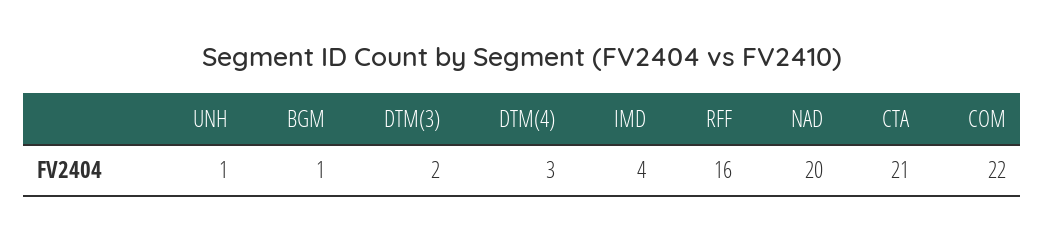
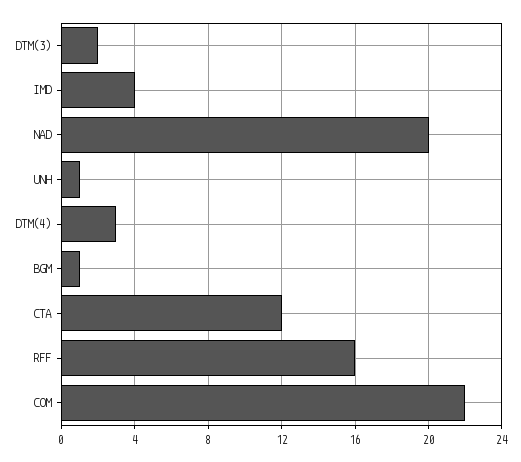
  {
    "UNH": 1,
    "BGM": 1,
    "DTM(3)": 2,
    "DTM(4)": 3,
    "IMD": 4,
    "RFF": 16,
    "NAD": 20,
-   "CTA": 21,
+   "CTA": 12,
    "COM": 22
  }

